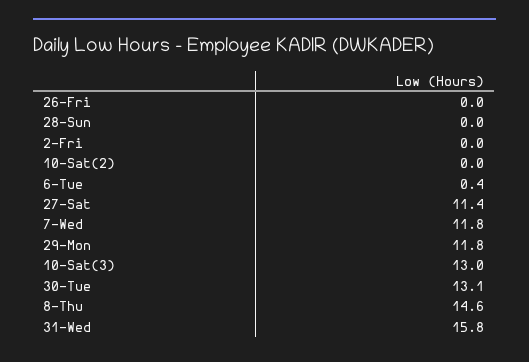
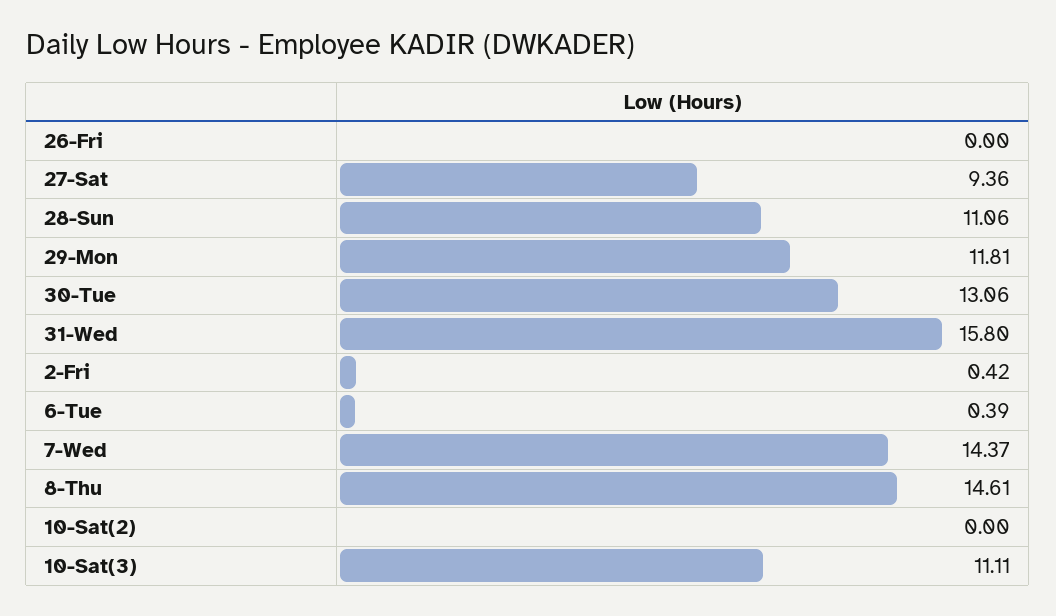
  {
    "26-Fri": 0,
-   "28-Sun": 0,
+   "28-Sun": 11.06,
-   "2-Fri": 0,
+   "2-Fri": 0.42,
    "10-Sat(2)": 0,
    "6-Tue": 0.39,
-   "27-Sat": 11.4,
+   "27-Sat": 9.36,
-   "7-Wed": 11.8,
+   "7-Wed": 14.37,
    "29-Mon": 11.81,
-   "10-Sat(3)": 13,
+   "10-Sat(3)": 11.11,
    "30-Tue": 13.06,
    "8-Thu": 14.61,
    "31-Wed": 15.8
  }

